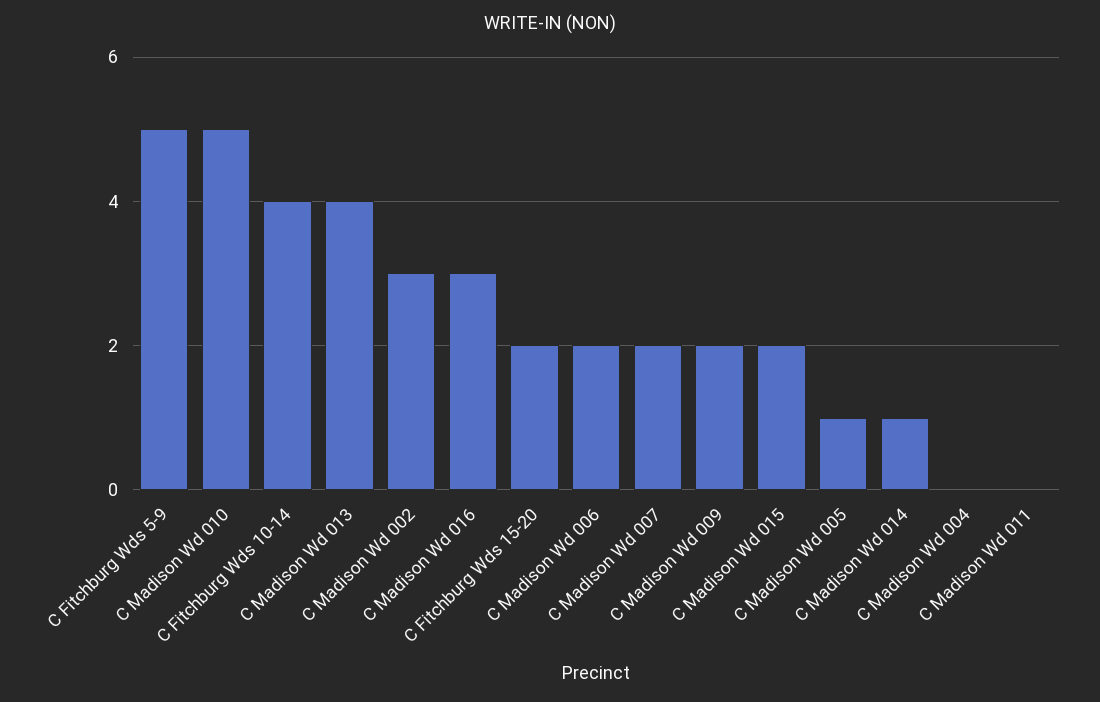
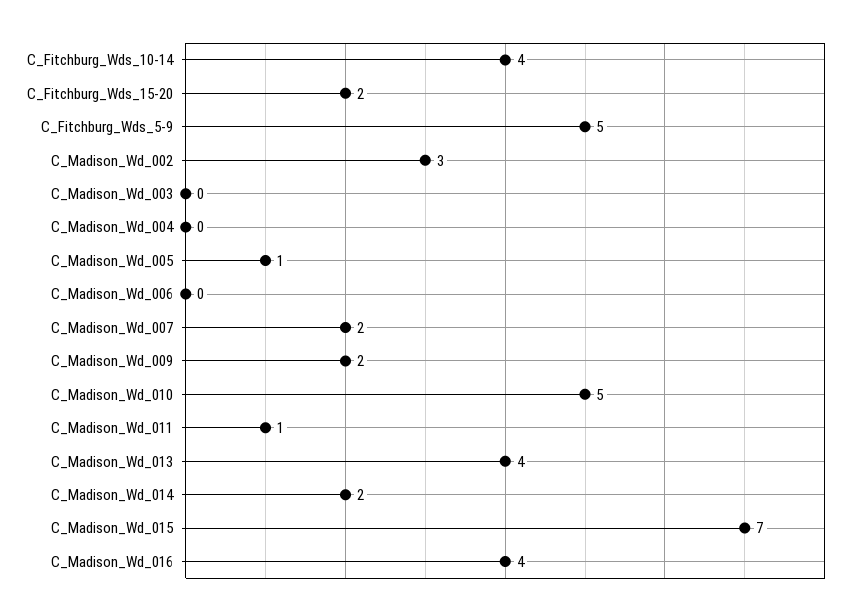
  {
    "C Fitchburg Wds 5-9": 5,
    "C Madison Wd 010": 5,
    "C Fitchburg Wds 10-14": 4,
    "C Madison Wd 013": 4,
    "C Madison Wd 002": 3,
-   "C Madison Wd 016": 3,
+   "C Madison Wd 016": 4,
    "C Fitchburg Wds 15-20": 2,
-   "C Madison Wd 006": 2,
+   "C Madison Wd 006": 0,
    "C Madison Wd 007": 2,
    "C Madison Wd 009": 2,
-   "C Madison Wd 015": 2,
+   "C Madison Wd 015": 7,
    "C Madison Wd 005": 1,
-   "C Madison Wd 014": 1,
+   "C Madison Wd 014": 2,
    "C Madison Wd 004": 0,
-   "C Madison Wd 011": 0
+   "C Madison Wd 011": 1,
+   "C_Madison_Wd_003": 0
  }

